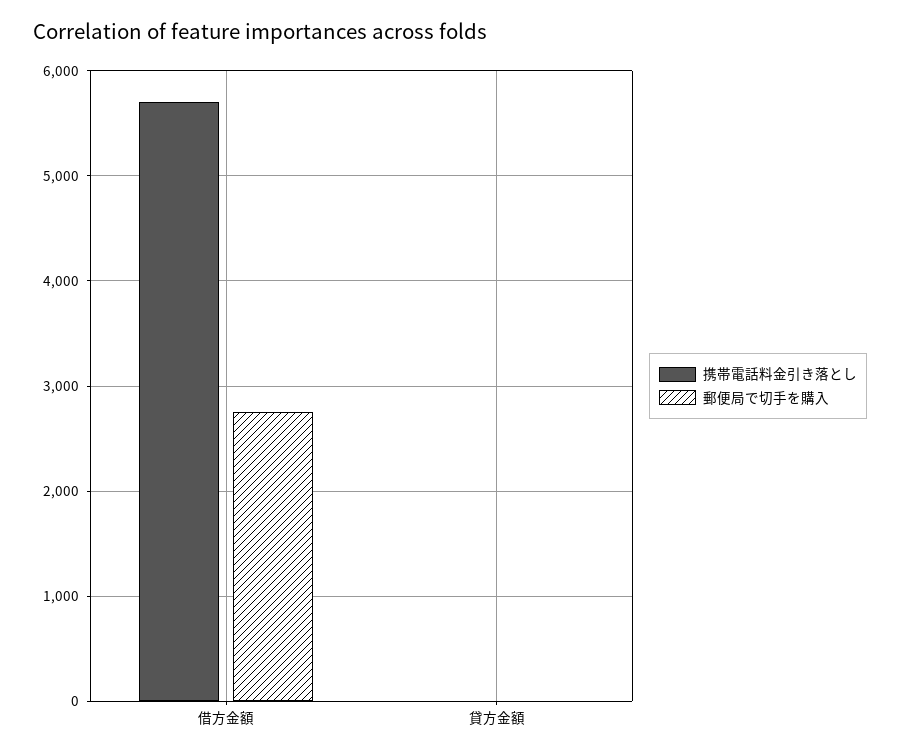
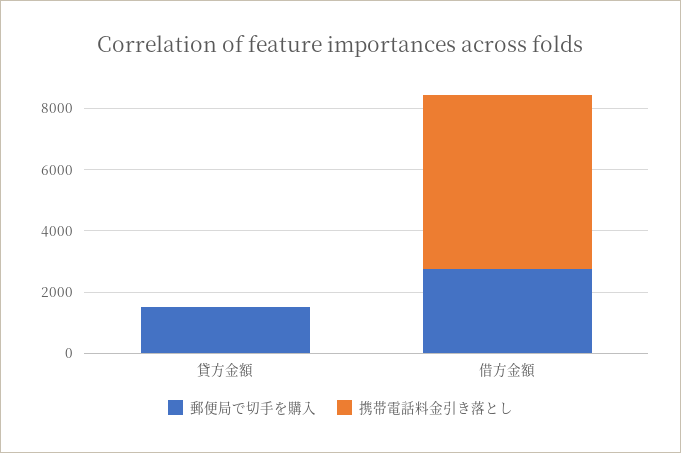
  {
    "携帯電話料金引き落とし": {
      "借方金額": 5700,
      "貸方金額": 0
    },
    "郵便局で切手を購入": {
      "借方金額": 2800,
-     "貸方金額": 0
+     "貸方金額": 1500
    }
  }

